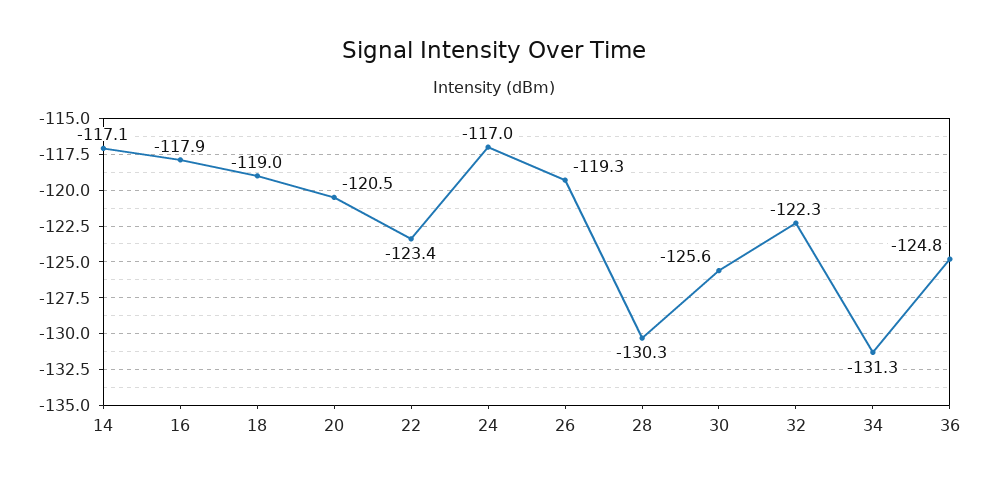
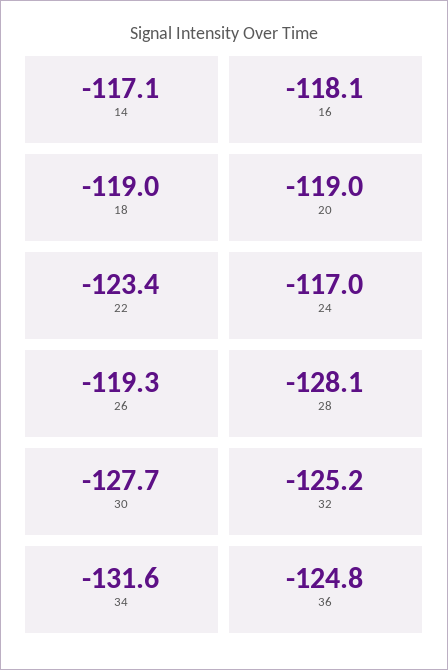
  {
    "14": -117.1,
-   "16": -117.9,
+   "16": -118.1,
    "18": -119,
-   "20": -120.5,
+   "20": -119,
    "22": -123.4,
    "24": -117,
    "26": -119.3,
-   "28": -130.3,
+   "28": -128.1,
-   "30": -125.6,
+   "30": -127.7,
-   "32": -122.3,
+   "32": -125.2,
-   "34": -131.3,
+   "34": -131.6,
    "36": -124.8
  }

